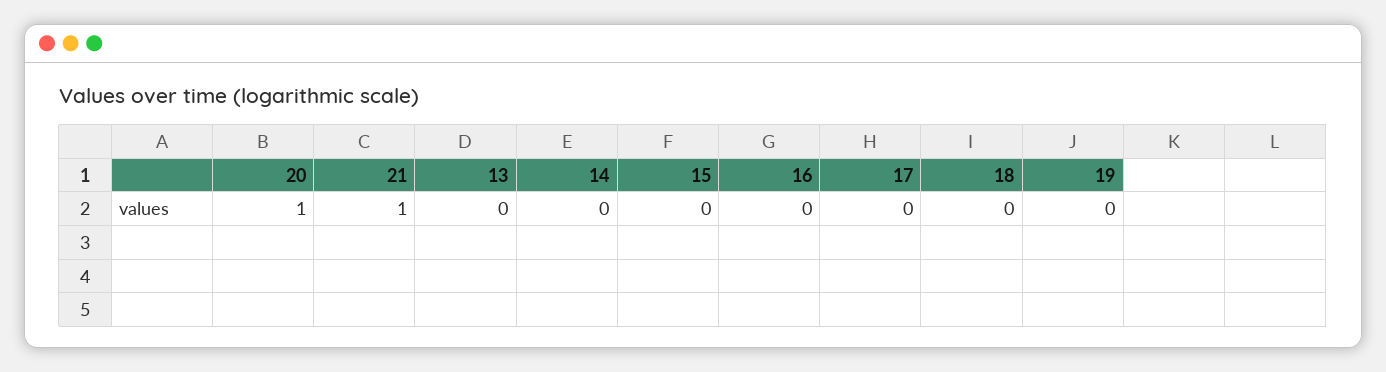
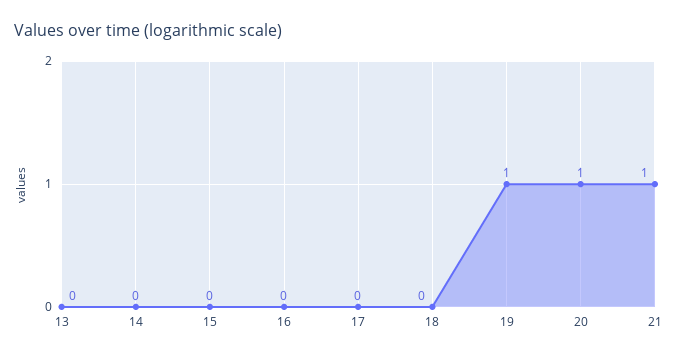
  {
    "20": 1,
    "21": 1,
    "13": 0,
    "14": 0,
    "15": 0,
    "16": 0,
    "17": 0,
    "18": 0,
-   "19": 0
+   "19": 1
  }

